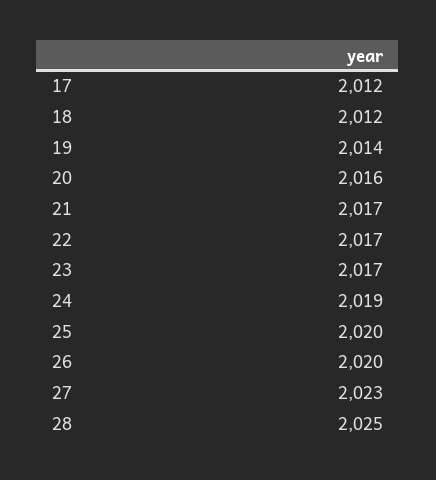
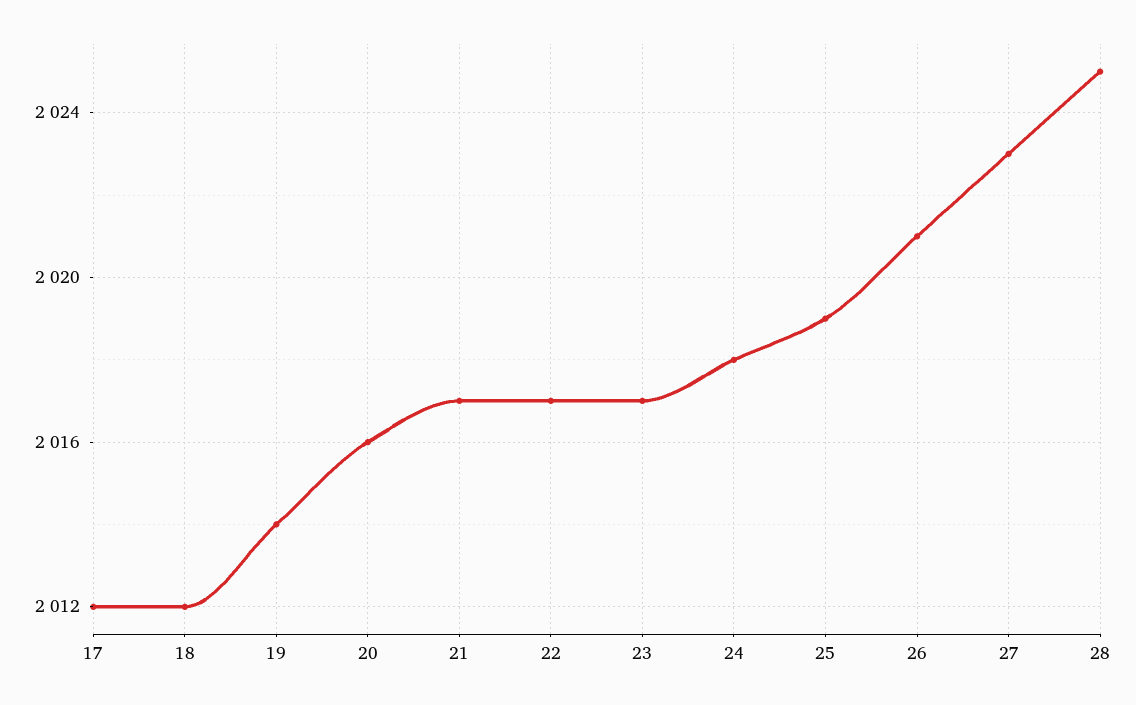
  {
    "17": 2012,
    "18": 2012,
    "19": 2014,
    "20": 2016,
    "21": 2017,
    "22": 2017,
    "23": 2017,
-   "24": 2019,
+   "24": 2018,
-   "25": 2020,
+   "25": 2019,
-   "26": 2020,
+   "26": 2021,
    "27": 2023,
    "28": 2025
  }

